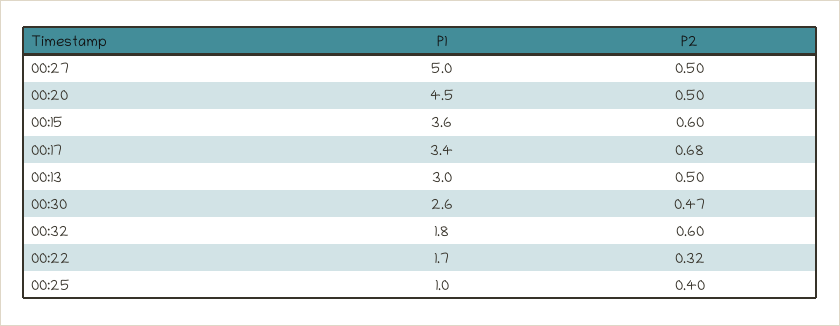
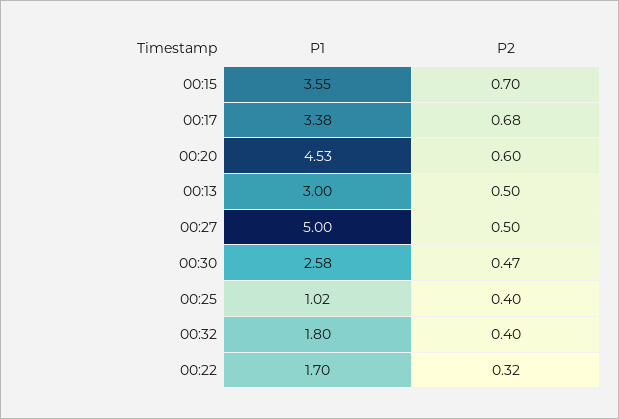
  {
    "P1": {
      "00:27": 5,
      "00:20": 4.53,
      "00:15": 3.55,
      "00:17": 3.38,
      "00:13": 3,
      "00:30": 2.58,
      "00:32": 1.8,
      "00:22": 1.7,
      "00:25": 1.02
    },
    "P2": {
      "00:27": 0.5,
-     "00:20": 0.5,
+     "00:20": 0.6,
-     "00:15": 0.6,
+     "00:15": 0.7,
      "00:17": 0.68,
      "00:13": 0.5,
      "00:30": 0.47,
-     "00:32": 0.6,
+     "00:32": 0.4,
      "00:22": 0.32,
      "00:25": 0.4
    }
  }

